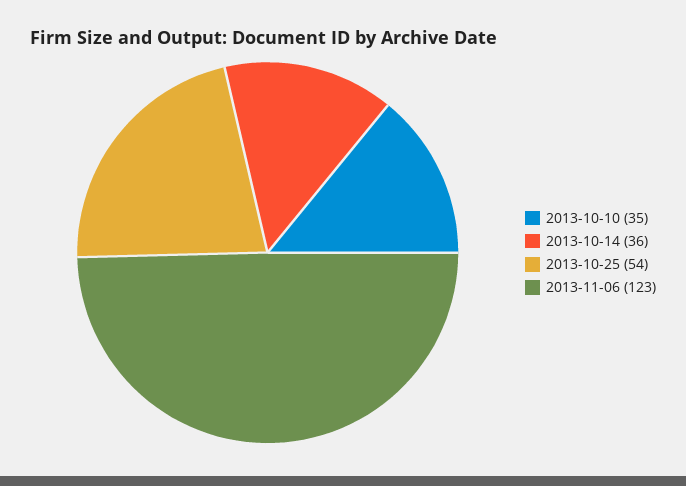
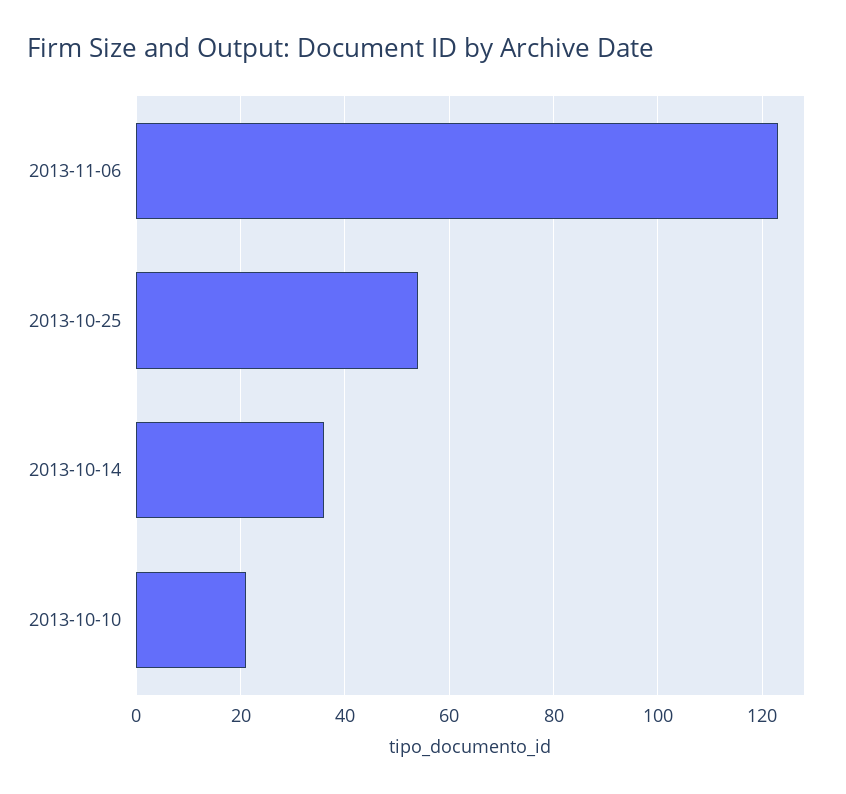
  {
-   "2013-10-10": 35,
+   "2013-10-10": 20,
    "2013-10-14": 36,
    "2013-10-25": 54,
    "2013-11-06": 123
  }

